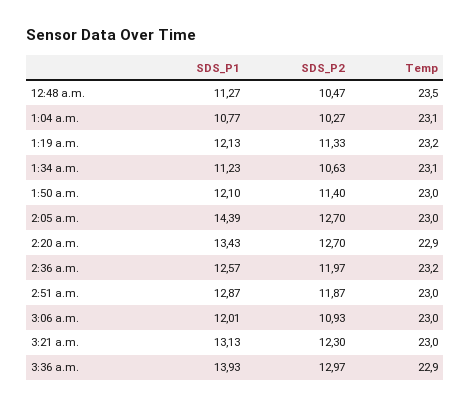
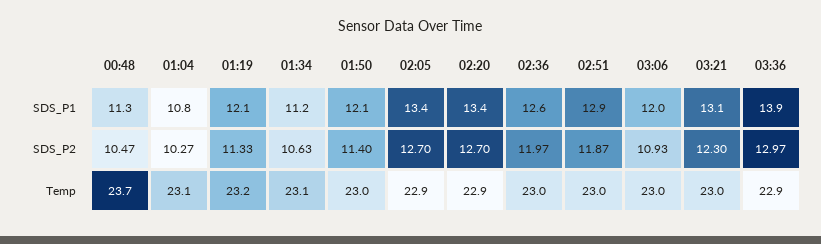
  {
    "SDS_P1": {
      "12:48 a.m.": 11.27,
      "1:04 a.m.": 10.77,
      "1:19 a.m.": 12.13,
      "1:34 a.m.": 11.23,
      "1:50 a.m.": 12.1,
-     "2:05 a.m.": 14.39,
+     "2:05 a.m.": 13.4,
      "2:20 a.m.": 13.43,
      "2:36 a.m.": 12.57,
      "2:51 a.m.": 12.87,
      "3:06 a.m.": 12.01,
      "3:21 a.m.": 13.13,
      "3:36 a.m.": 13.93
    },
    "SDS_P2": {
      "12:48 a.m.": 10.47,
      "1:04 a.m.": 10.27,
      "1:19 a.m.": 11.33,
      "1:34 a.m.": 10.63,
      "1:50 a.m.": 11.4,
      "2:05 a.m.": 12.7,
      "2:20 a.m.": 12.7,
      "2:36 a.m.": 11.97,
      "2:51 a.m.": 11.87,
      "3:06 a.m.": 10.93,
      "3:21 a.m.": 12.3,
      "3:36 a.m.": 12.97
    },
    "Temp": {
-     "12:48 a.m.": 23.5,
+     "12:48 a.m.": 23.7,
      "1:04 a.m.": 23.1,
      "1:19 a.m.": 23.2,
      "1:34 a.m.": 23.1,
      "1:50 a.m.": 23,
-     "2:05 a.m.": 23,
+     "2:05 a.m.": 22.9,
      "2:20 a.m.": 22.9,
-     "2:36 a.m.": 23.2,
+     "2:36 a.m.": 23,
      "2:51 a.m.": 23,
      "3:06 a.m.": 23,
      "3:21 a.m.": 23,
      "3:36 a.m.": 22.9
    }
  }

